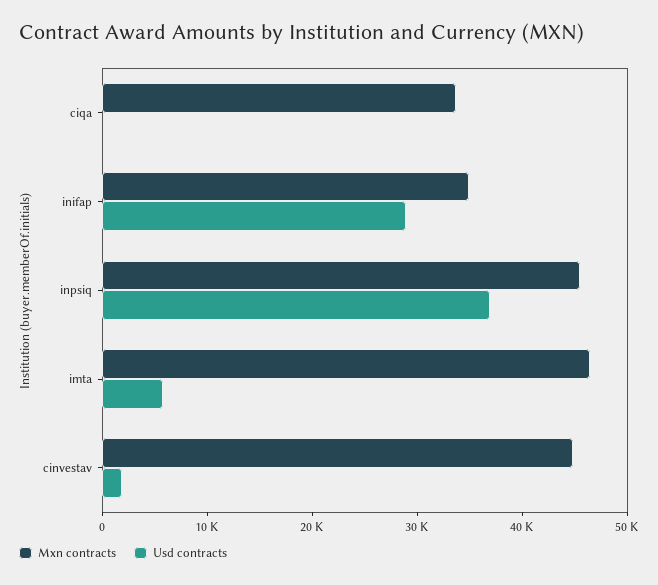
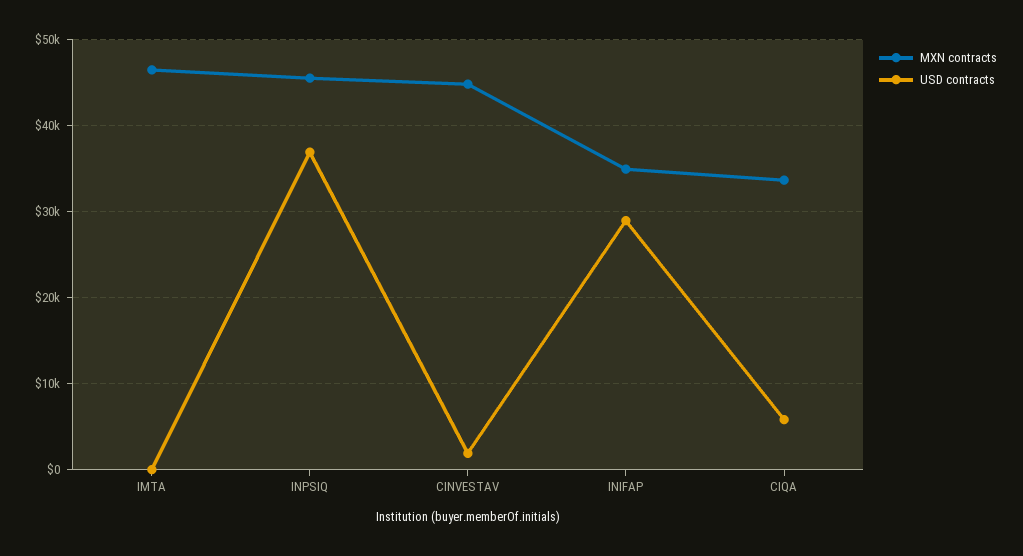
  {
    "Mxn contracts": {
      "ciqa": 34000,
      "inifap": 35000,
      "inpsiq": 46000,
      "imta": 46000,
      "cinvestav": 45000
    },
    "Usd contracts": {
-     "ciqa": 0,
+     "ciqa": 6000,
      "inifap": 29000,
      "inpsiq": 37000,
-     "imta": 6000,
+     "imta": 0,
      "cinvestav": 2000
    }
  }

